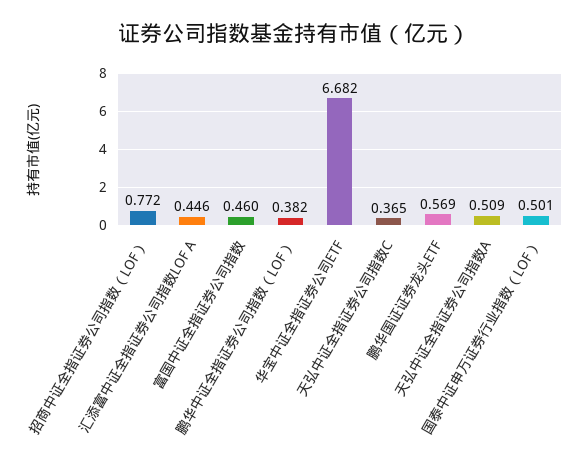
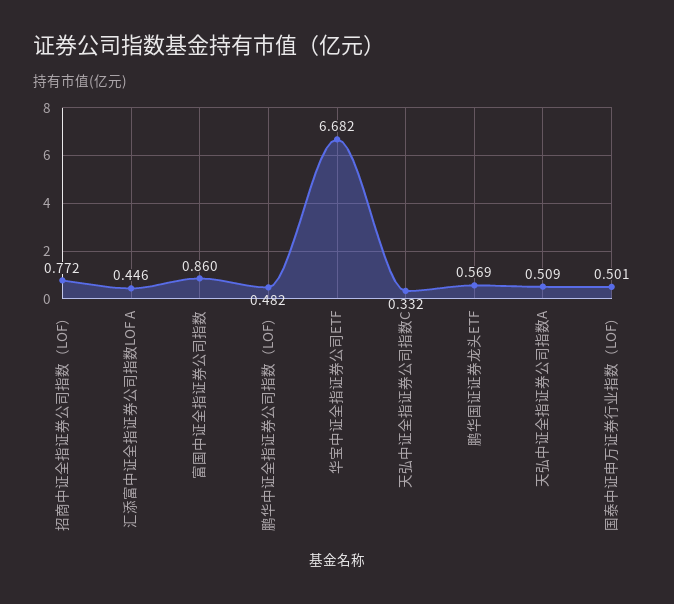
  {
    "招商中证全指证券公司指数（LOF）": 0.772,
    "汇添富中证全指证券公司指数LOF A": 0.446,
-   "富国中证全指证券公司指数": 0.46,
+   "富国中证全指证券公司指数": 0.86,
-   "鹏华中证全指证券公司指数（LOF）": 0.382,
+   "鹏华中证全指证券公司指数（LOF）": 0.482,
    "华宝中证全指证券公司ETF": 6.682,
-   "天弘中证全指证券公司指数C": 0.365,
+   "天弘中证全指证券公司指数C": 0.332,
    "鹏华国证证券龙头ETF": 0.569,
    "天弘中证全指证券公司指数A": 0.509,
    "国泰中证申万证券行业指数（LOF）": 0.501
  }

